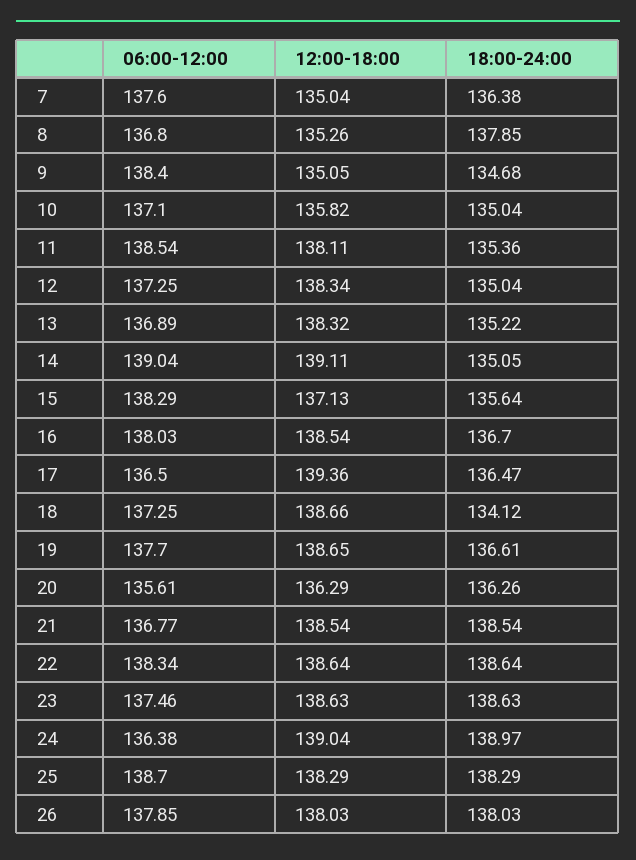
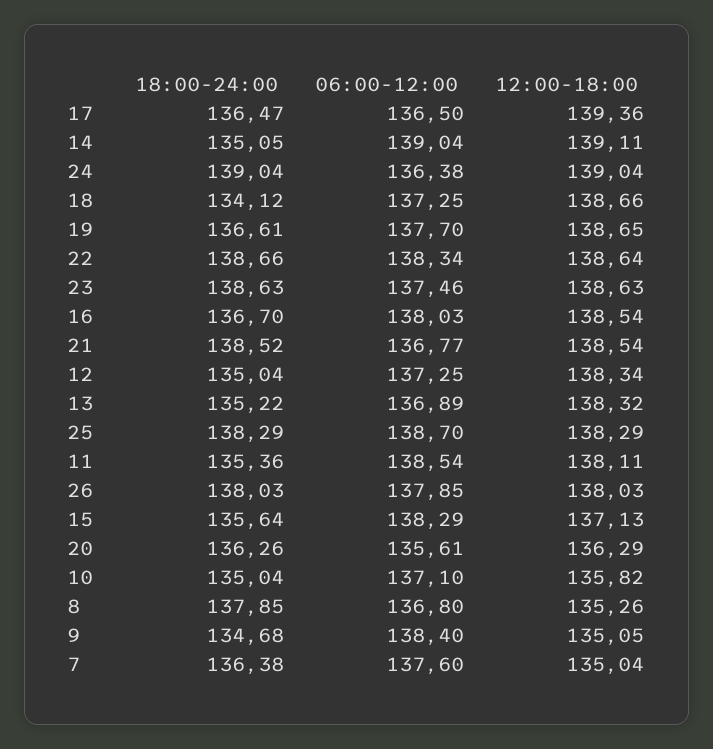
  {
    "06:00-12:00": {
      "7": 137.6,
      "8": 136.8,
      "9": 138.4,
      "10": 137.1,
      "11": 138.54,
      "12": 137.25,
      "13": 136.89,
      "14": 139.04,
      "15": 138.29,
      "16": 138.03,
      "17": 136.5,
      "18": 137.25,
      "19": 137.7,
      "20": 135.61,
      "21": 136.77,
      "22": 138.34,
      "23": 137.46,
      "24": 136.38,
      "25": 138.7,
      "26": 137.85
    },
    "12:00-18:00": {
      "7": 135.04,
      "8": 135.26,
      "9": 135.05,
      "10": 135.82,
      "11": 138.11,
      "12": 138.34,
      "13": 138.32,
      "14": 139.11,
      "15": 137.13,
      "16": 138.54,
      "17": 139.36,
      "18": 138.66,
      "19": 138.65,
      "20": 136.29,
      "21": 138.54,
      "22": 138.64,
      "23": 138.63,
      "24": 139.04,
      "25": 138.29,
      "26": 138.03
    },
    "18:00-24:00": {
      "7": 136.38,
      "8": 137.85,
      "9": 134.68,
      "10": 135.04,
      "11": 135.36,
      "12": 135.04,
      "13": 135.22,
      "14": 135.05,
      "15": 135.64,
      "16": 136.7,
      "17": 136.47,
      "18": 134.12,
      "19": 136.61,
      "20": 136.26,
-     "21": 138.54,
+     "21": 138.52,
-     "22": 138.64,
+     "22": 138.66,
      "23": 138.63,
-     "24": 138.97,
+     "24": 139.04,
      "25": 138.29,
      "26": 138.03
    }
  }

